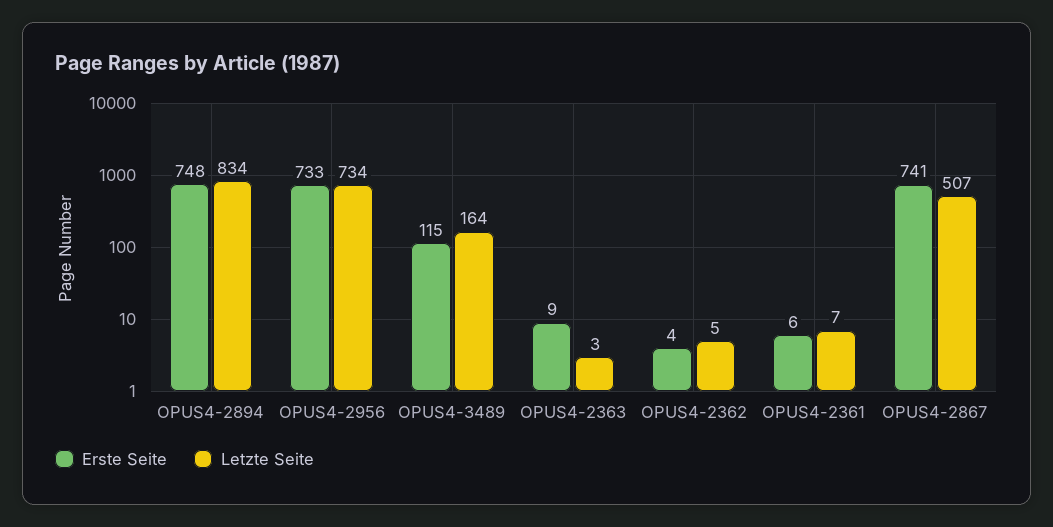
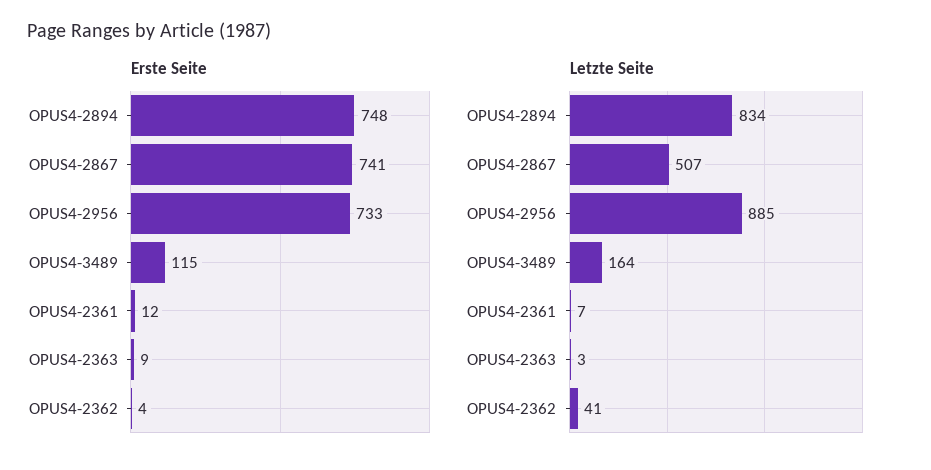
  {
    "Erste Seite": {
      "OPUS4-2894": 748,
      "OPUS4-2956": 733,
      "OPUS4-3489": 115,
      "OPUS4-2363": 9,
      "OPUS4-2362": 4,
-     "OPUS4-2361": 6,
+     "OPUS4-2361": 12,
      "OPUS4-2867": 741
    },
    "Letzte Seite": {
      "OPUS4-2894": 834,
-     "OPUS4-2956": 734,
+     "OPUS4-2956": 885,
      "OPUS4-3489": 164,
      "OPUS4-2363": 3,
-     "OPUS4-2362": 5,
+     "OPUS4-2362": 41,
      "OPUS4-2361": 7,
      "OPUS4-2867": 507
    }
  }

